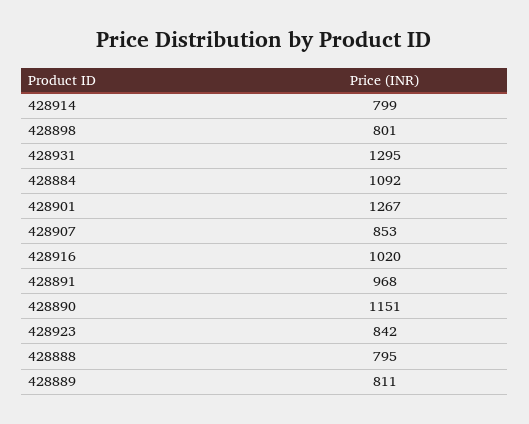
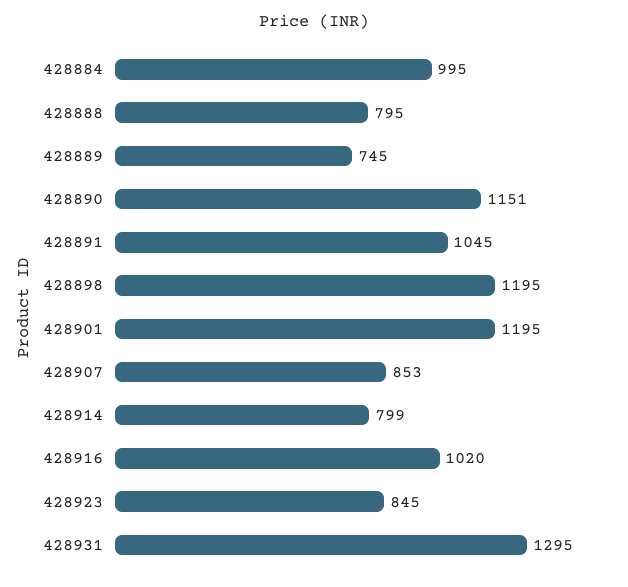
  {
    "428914": 799,
-   "428898": 801,
+   "428898": 1195,
    "428931": 1295,
-   "428884": 1092,
+   "428884": 995,
-   "428901": 1267,
+   "428901": 1195,
    "428907": 853,
    "428916": 1020,
-   "428891": 968,
+   "428891": 1045,
    "428890": 1151,
-   "428923": 842,
+   "428923": 845,
    "428888": 795,
-   "428889": 811
+   "428889": 745
  }

